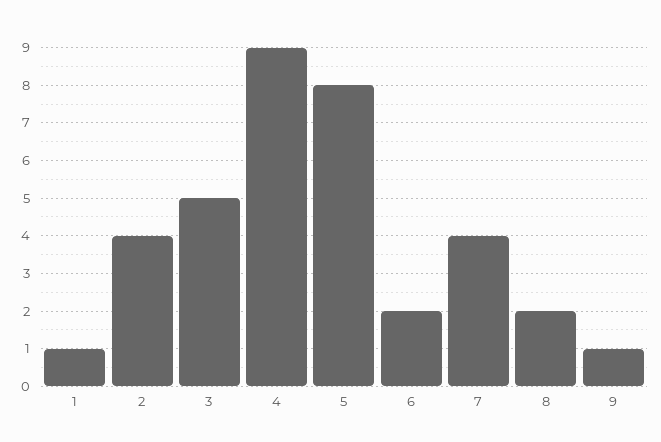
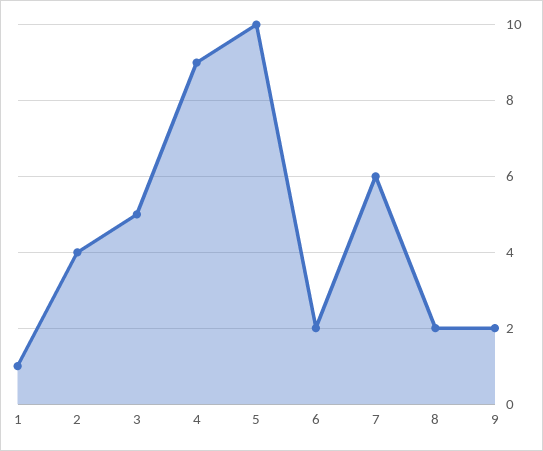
  {
    "1": 1,
    "2": 4,
    "3": 5,
    "4": 9,
-   "5": 8,
+   "5": 10,
    "6": 2,
-   "7": 4,
+   "7": 6,
    "8": 2,
-   "9": 1
+   "9": 2
  }

